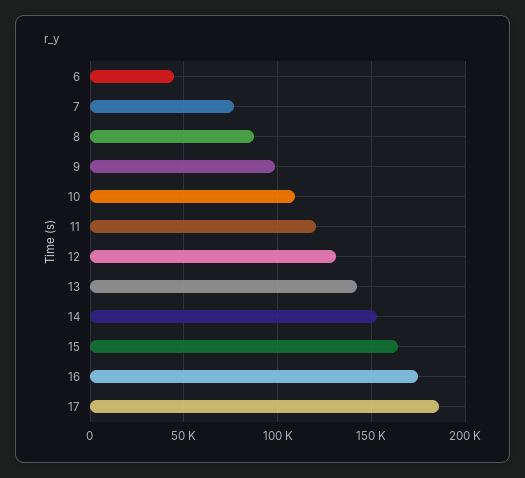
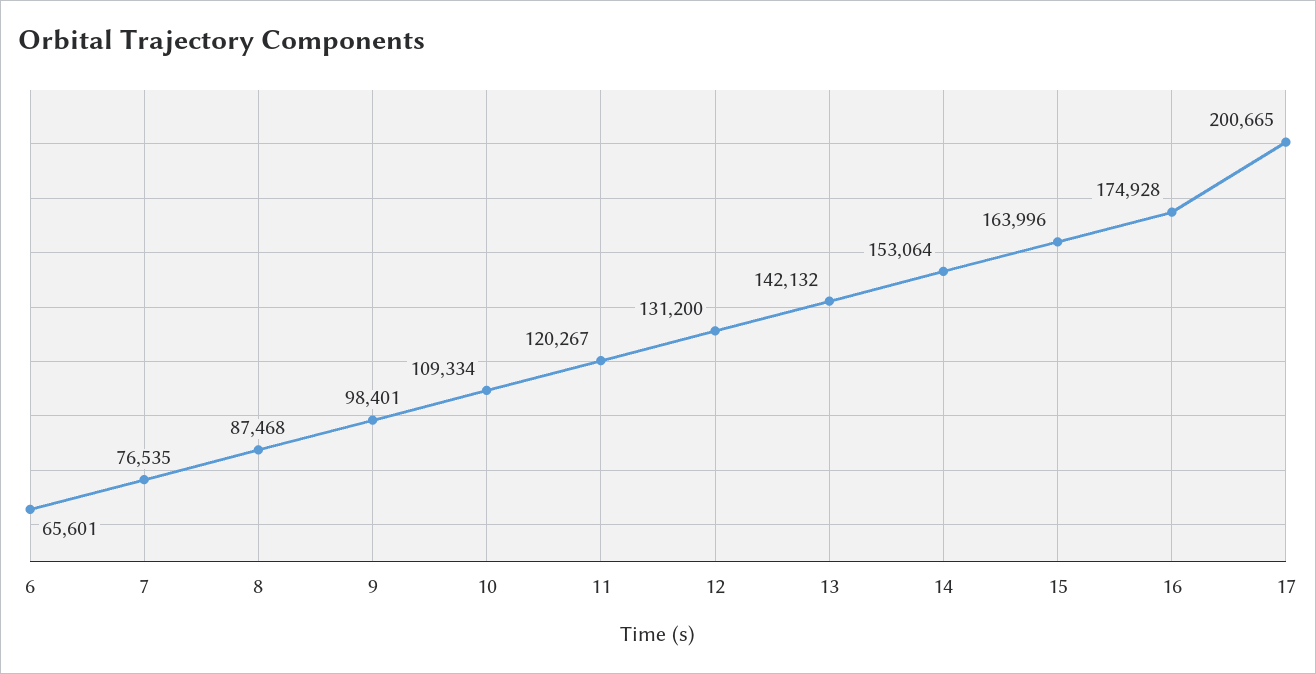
  {
-   "6": 45000,
+   "6": 65601,
    "7": 76535,
    "8": 87468,
    "9": 98401,
    "10": 109334,
    "11": 120267,
    "12": 131200,
    "13": 142132,
    "14": 153064,
    "15": 163996,
    "16": 174928,
-   "17": 185000
+   "17": 200665
  }

